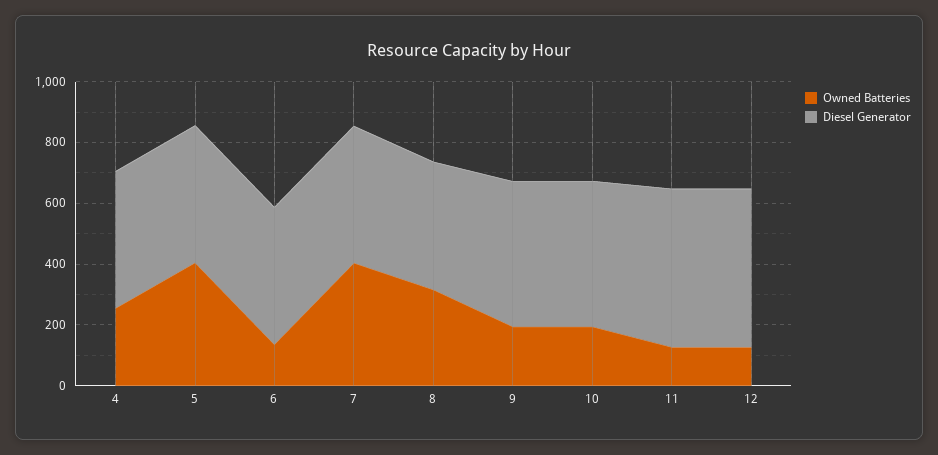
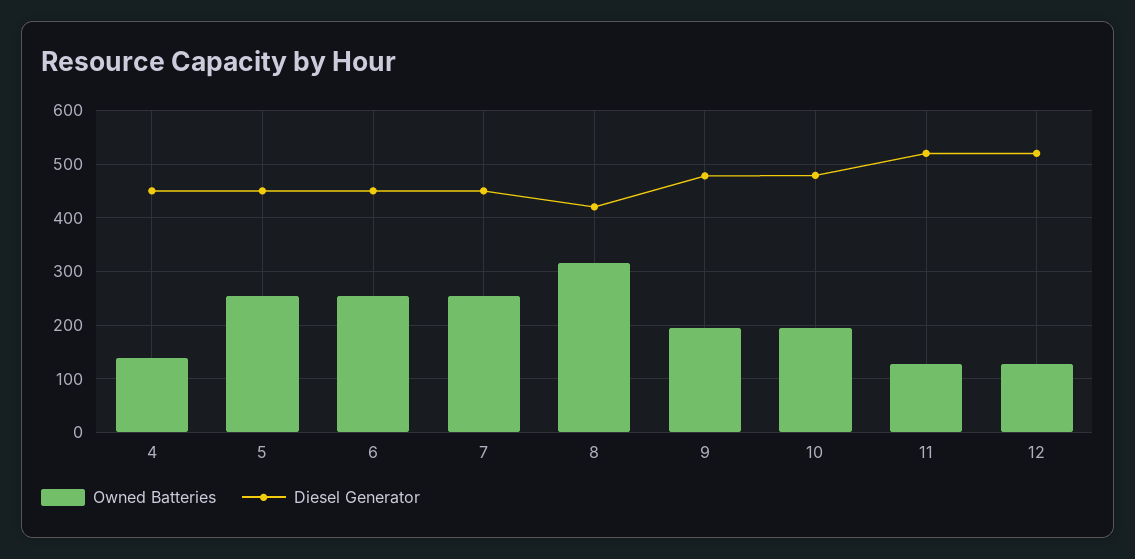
  {
    "Owned Batteries": {
-     "4": 250,
+     "4": 140,
-     "5": 400,
+     "5": 260,
-     "6": 150,
+     "6": 260,
-     "7": 400,
+     "7": 260,
      "8": 320,
      "9": 200,
      "10": 200,
      "11": 120,
      "12": 120
    },
    "Diesel Generator": {
      "4": 460,
      "5": 460,
      "6": 460,
      "7": 460,
      "8": 420,
      "9": 480,
      "10": 480,
      "11": 520,
      "12": 520
    }
  }

